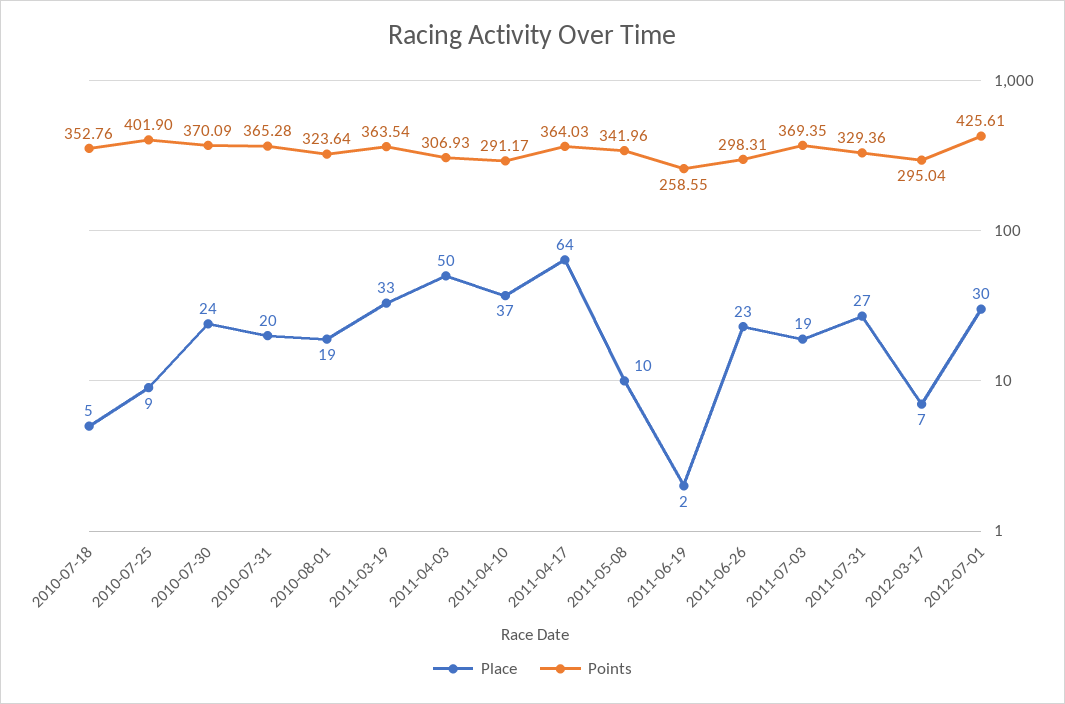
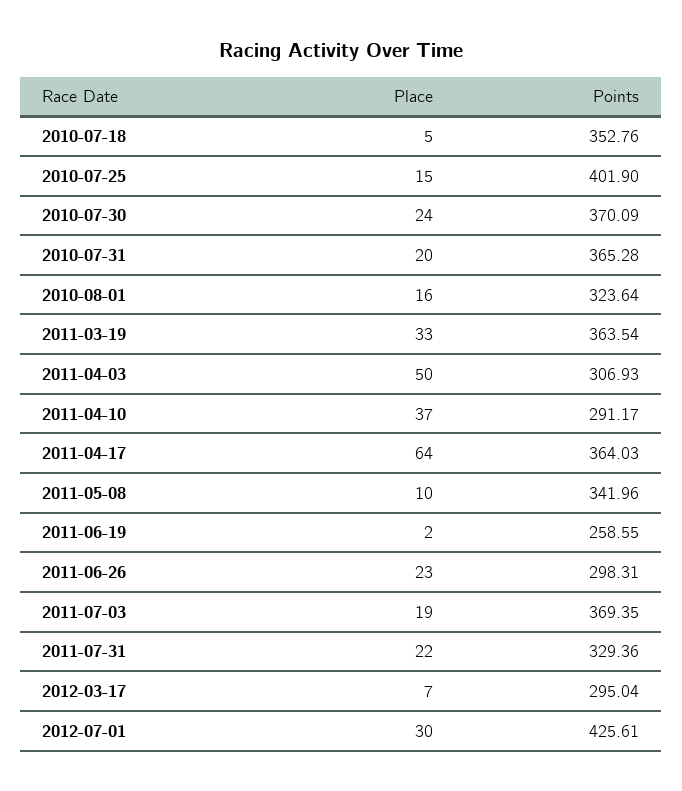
  {
    "Place": {
      "2010-07-18": 5,
-     "2010-07-25": 9,
+     "2010-07-25": 15,
      "2010-07-30": 24,
      "2010-07-31": 20,
-     "2010-08-01": 19,
+     "2010-08-01": 16,
      "2011-03-19": 33,
      "2011-04-03": 50,
      "2011-04-10": 37,
      "2011-04-17": 64,
      "2011-05-08": 10,
      "2011-06-19": 2,
      "2011-06-26": 23,
      "2011-07-03": 19,
-     "2011-07-31": 27,
+     "2011-07-31": 22,
      "2012-03-17": 7,
      "2012-07-01": 30
    },
    "Points": {
      "2010-07-18": 352.76,
      "2010-07-25": 401.9,
      "2010-07-30": 370.09,
      "2010-07-31": 365.28,
      "2010-08-01": 323.64,
      "2011-03-19": 363.54,
      "2011-04-03": 306.93,
      "2011-04-10": 291.17,
      "2011-04-17": 364.03,
      "2011-05-08": 341.96,
      "2011-06-19": 258.55,
      "2011-06-26": 298.31,
      "2011-07-03": 369.35,
      "2011-07-31": 329.36,
      "2012-03-17": 295.04,
      "2012-07-01": 425.61
    }
  }

